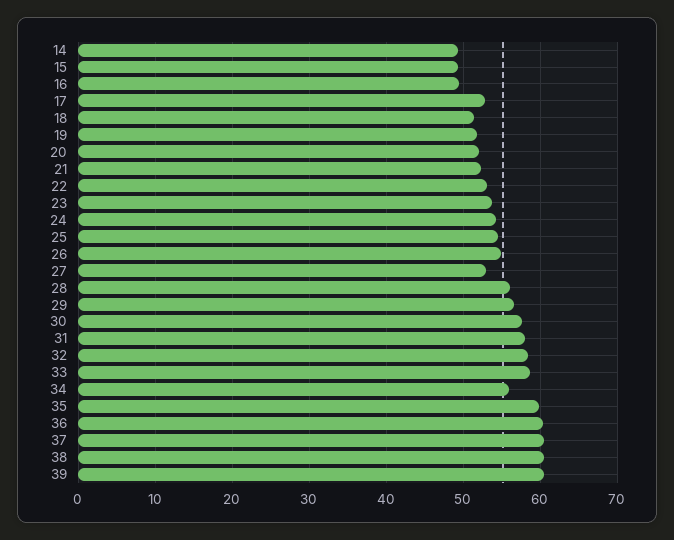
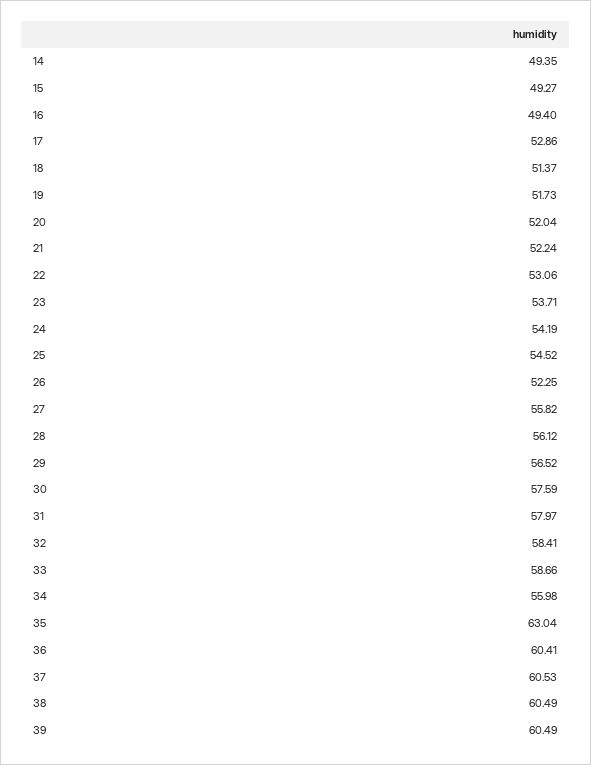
  {
    "14": 49.35,
    "15": 49.27,
    "16": 49.4,
    "17": 52.86,
    "18": 51.37,
    "19": 51.73,
    "20": 52.04,
    "21": 52.24,
    "22": 53.06,
    "23": 53.71,
    "24": 54.19,
    "25": 54.52,
-   "26": 55,
+   "26": 52.25,
-   "27": 53,
+   "27": 55.82,
    "28": 56.12,
    "29": 56.52,
    "30": 57.59,
    "31": 57.97,
    "32": 58.41,
    "33": 58.66,
    "34": 55.98,
-   "35": 60,
+   "35": 63.04,
    "36": 60.41,
    "37": 60.53,
    "38": 60.49,
    "39": 60.49
  }

